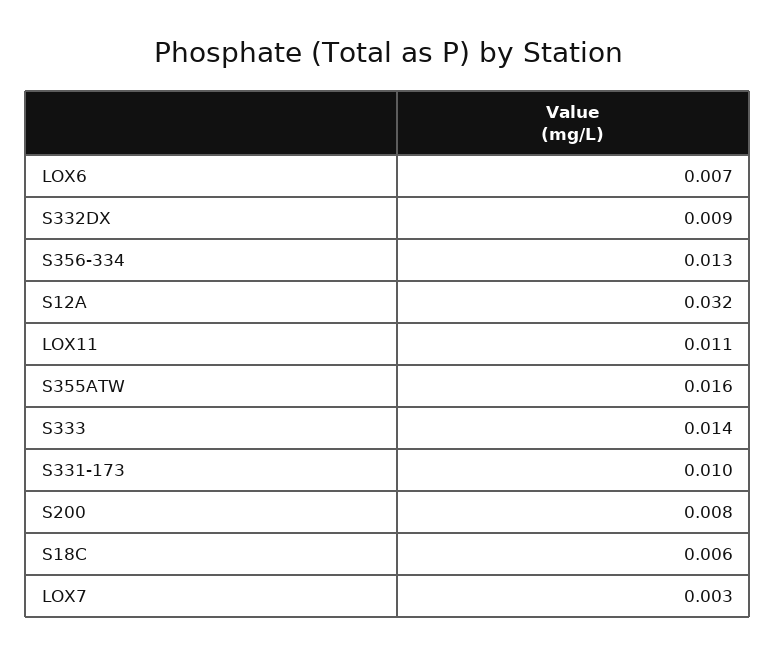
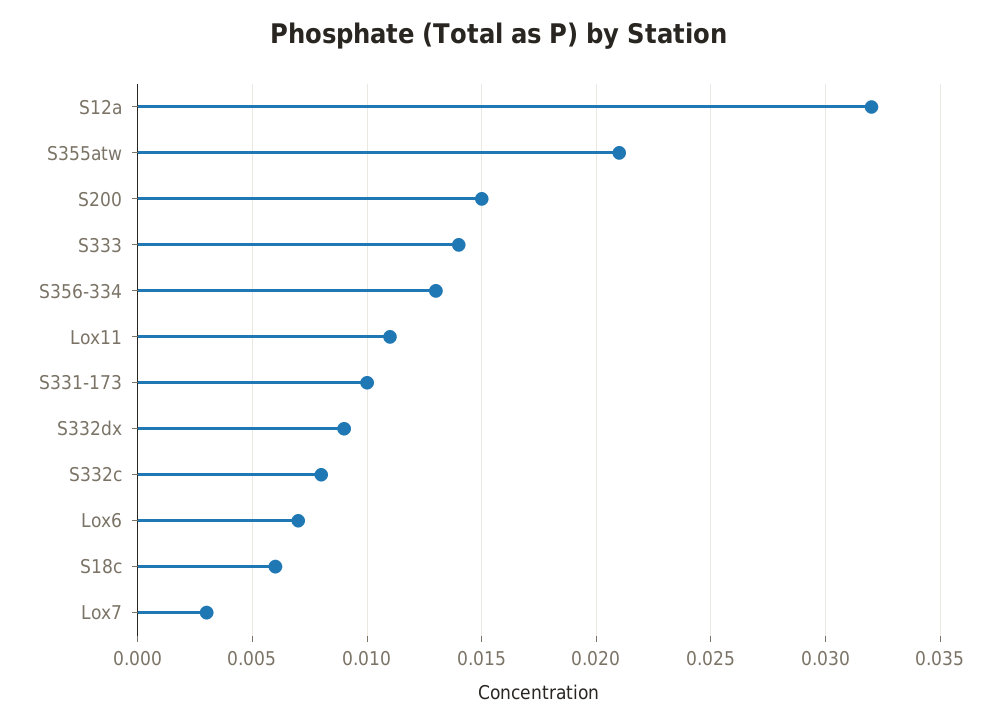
  {
    "LOX6": 0.007,
    "S332DX": 0.009,
    "S356-334": 0.013,
    "S12A": 0.032,
    "LOX11": 0.011,
-   "S355ATW": 0.016,
+   "S355ATW": 0.021,
    "S333": 0.014,
    "S331-173": 0.01,
-   "S200": 0.008,
+   "S200": 0.015,
    "S18C": 0.006,
-   "LOX7": 0.003
+   "LOX7": 0.003,
+   "S332c": 0.008
  }

